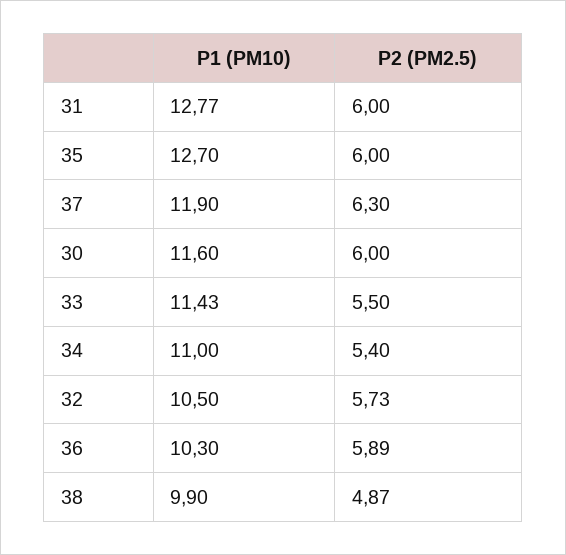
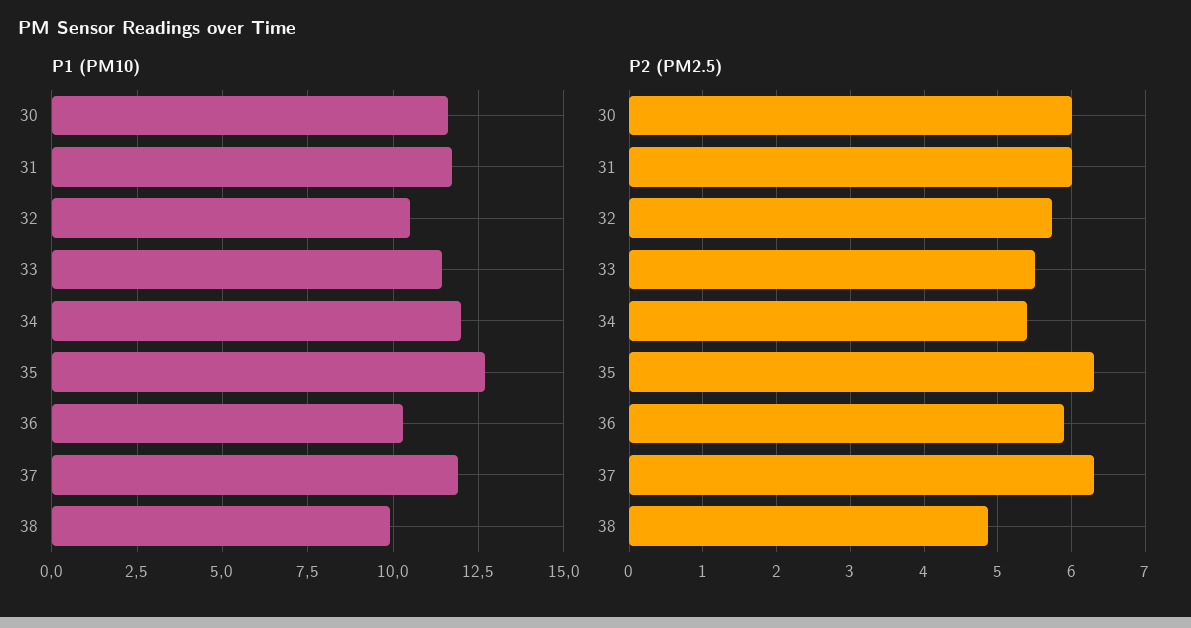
  {
    "P1 (PM10)": {
-     "31": 12.77,
+     "31": 11.75,
      "35": 12.7,
      "37": 11.9,
      "30": 11.6,
      "33": 11.43,
-     "34": 11,
+     "34": 12,
      "32": 10.5,
      "36": 10.3,
      "38": 9.9
    },
    "P2 (PM2.5)": {
      "31": 6,
-     "35": 6,
+     "35": 6.3,
      "37": 6.3,
      "30": 6,
      "33": 5.5,
      "34": 5.4,
      "32": 5.73,
      "36": 5.89,
      "38": 4.87
    }
  }

